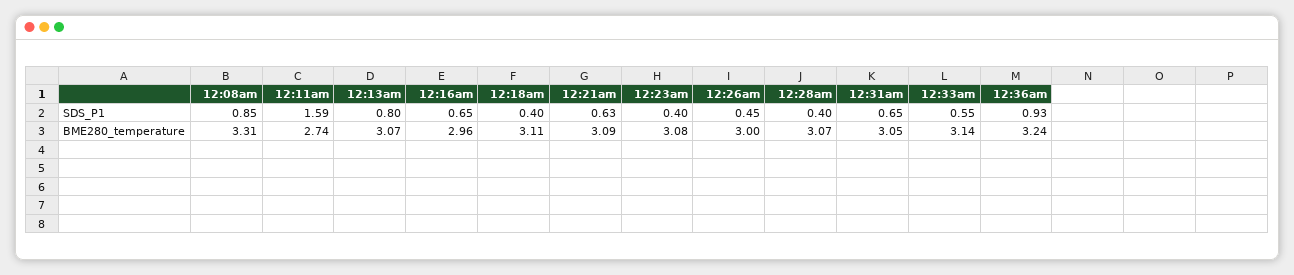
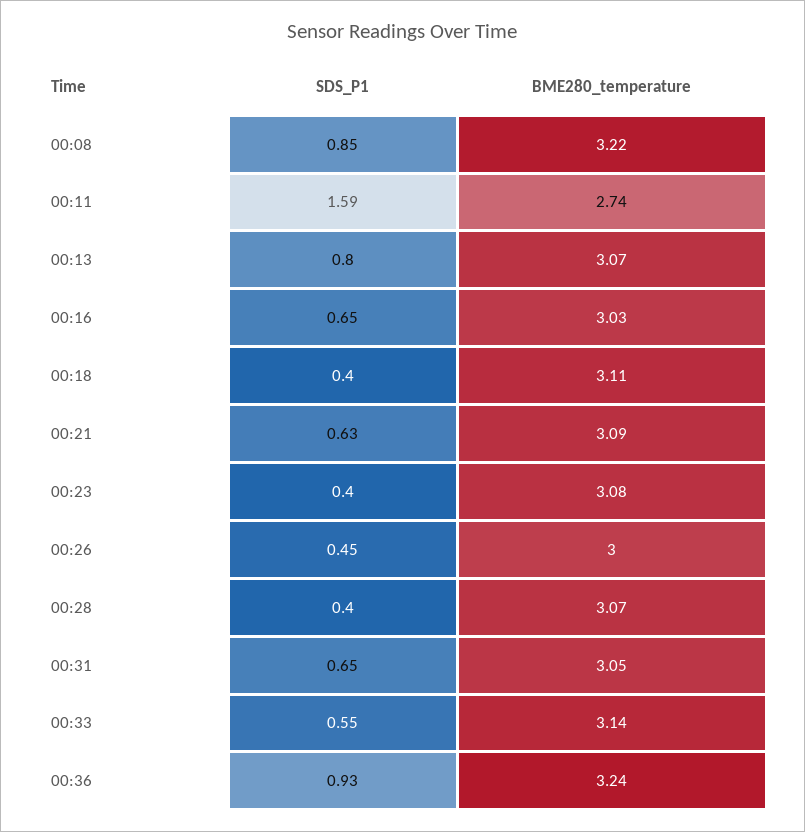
  {
    "12:08am": {
      "SDS_P1": 0.85,
-     "BME280_temperature": 3.31
+     "BME280_temperature": 3.22
    },
    "12:11am": {
      "SDS_P1": 1.59,
      "BME280_temperature": 2.74
    },
    "12:13am": {
      "SDS_P1": 0.8,
      "BME280_temperature": 3.07
    },
    "12:16am": {
      "SDS_P1": 0.65,
-     "BME280_temperature": 2.96
+     "BME280_temperature": 3.03
    },
    "12:18am": {
      "SDS_P1": 0.4,
      "BME280_temperature": 3.11
    },
    "12:21am": {
      "SDS_P1": 0.63,
      "BME280_temperature": 3.09
    },
    "12:23am": {
      "SDS_P1": 0.4,
      "BME280_temperature": 3.08
    },
    "12:26am": {
      "SDS_P1": 0.45,
      "BME280_temperature": 3
    },
    "12:28am": {
      "SDS_P1": 0.4,
      "BME280_temperature": 3.07
    },
    "12:31am": {
      "SDS_P1": 0.65,
      "BME280_temperature": 3.05
    },
    "12:33am": {
      "SDS_P1": 0.55,
      "BME280_temperature": 3.14
    },
    "12:36am": {
      "SDS_P1": 0.93,
      "BME280_temperature": 3.24
    }
  }

